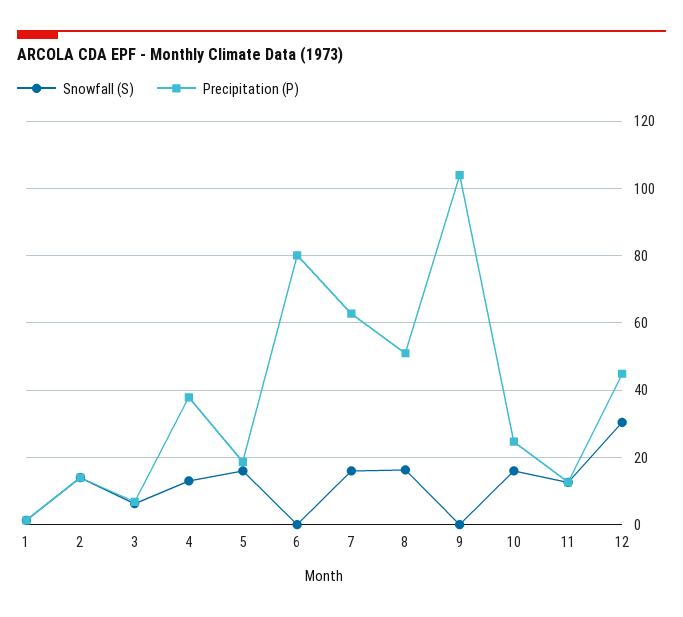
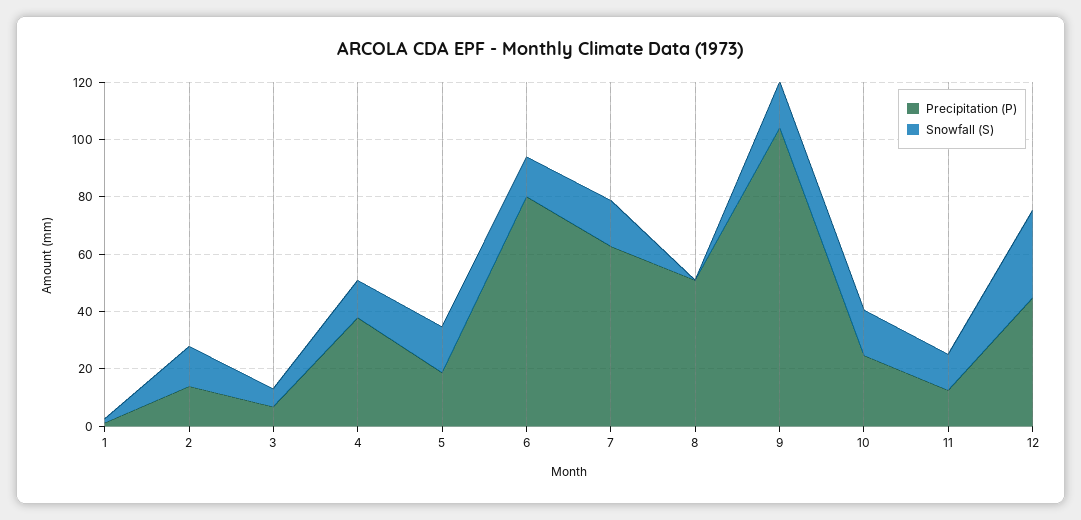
  {
    "Snowfall (S)": {
      "1": 2,
      "2": 14,
      "3": 6,
      "4": 14,
      "5": 16,
-     "6": 0,
+     "6": 15,
      "7": 16,
-     "8": 16,
+     "8": 0,
-     "9": 0,
+     "9": 15,
      "10": 16,
      "11": 12,
      "12": 30
    },
    "Precipitation (P)": {
      "1": 2,
      "2": 14,
      "3": 6,
      "4": 38,
      "5": 18,
      "6": 80,
      "7": 62,
      "8": 52,
      "9": 104,
      "10": 24,
      "11": 12,
      "12": 44
    }
  }

